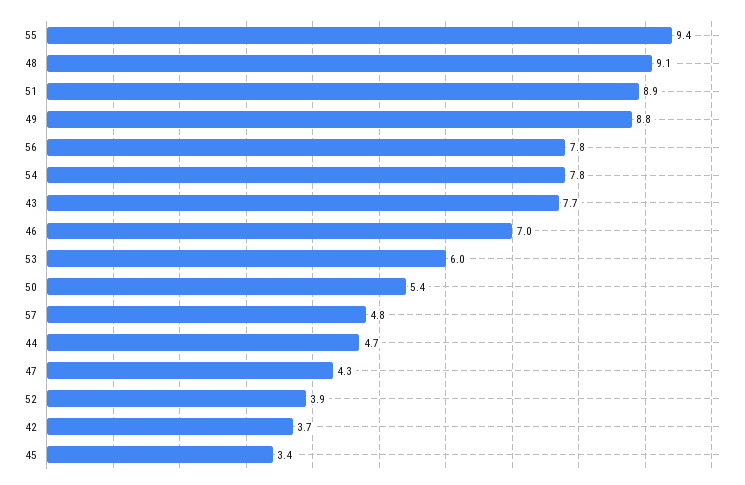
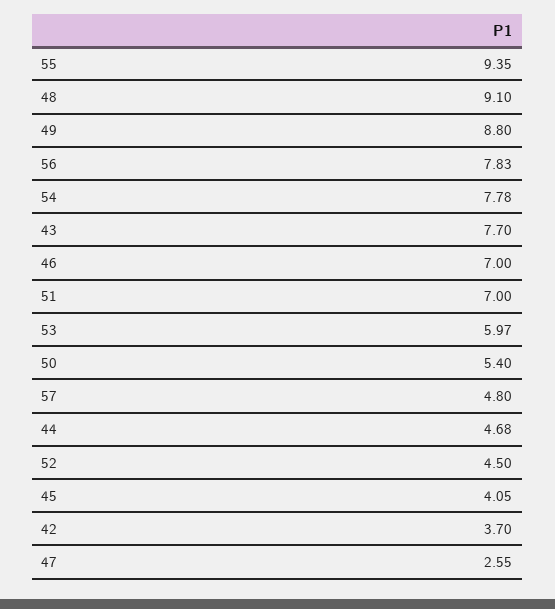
  {
    "55": 9.35,
    "48": 9.1,
-   "51": 8.9,
+   "51": 7,
    "49": 8.8,
    "56": 7.83,
    "54": 7.78,
    "43": 7.7,
    "46": 7,
    "53": 5.97,
    "50": 5.4,
    "57": 4.8,
    "44": 4.68,
-   "47": 4.3,
+   "47": 2.55,
-   "52": 3.9,
+   "52": 4.5,
    "42": 3.7,
-   "45": 3.4
+   "45": 4.05
  }

